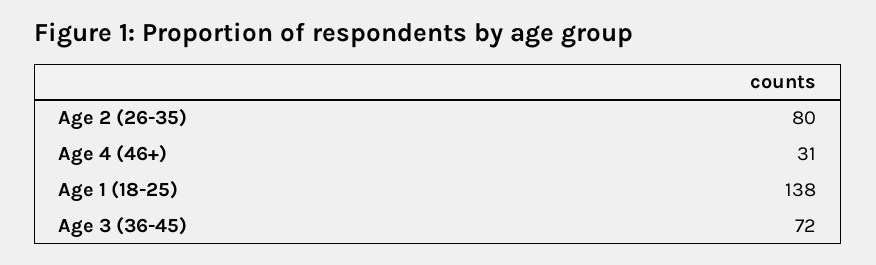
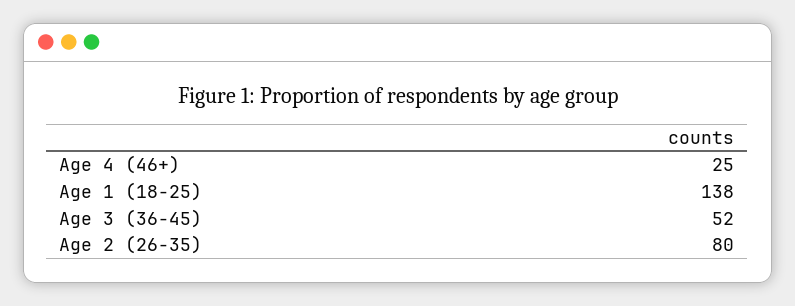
  {
    "Age 2 (26-35)": 80,
-   "Age 4 (46+)": 31,
+   "Age 4 (46+)": 25,
    "Age 1 (18-25)": 138,
-   "Age 3 (36-45)": 72
+   "Age 3 (36-45)": 52
  }

